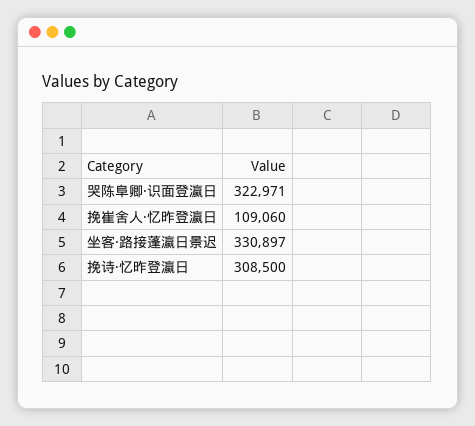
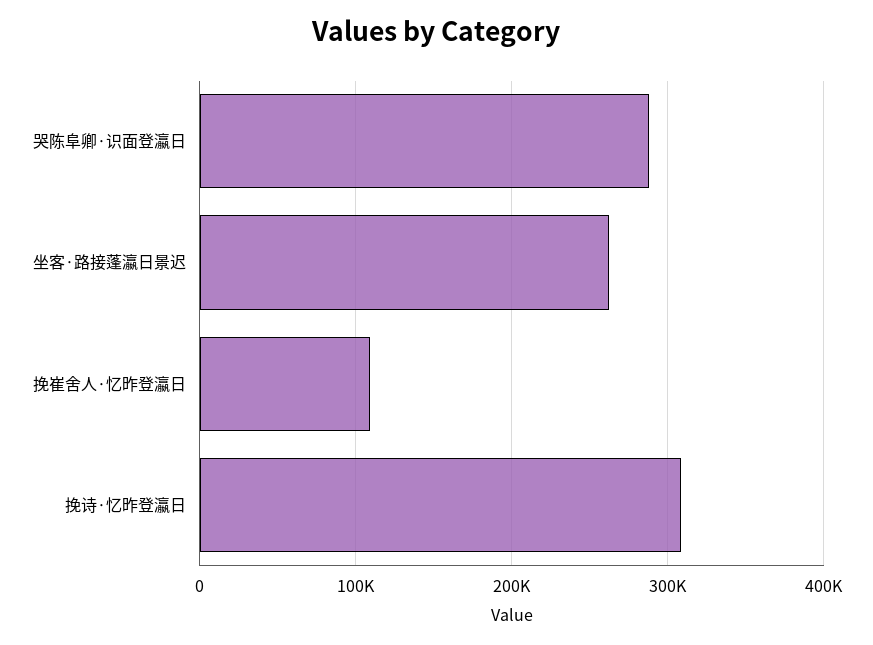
  {
-   "哭陈阜卿·识面登瀛日": 322971,
+   "哭陈阜卿·识面登瀛日": 290000,
    "挽崔舍人·忆昨登瀛日": 109060,
-   "坐客·路接蓬瀛日景迟": 330897,
+   "坐客·路接蓬瀛日景迟": 260000,
    "挽诗·忆昨登瀛日": 308500
  }

